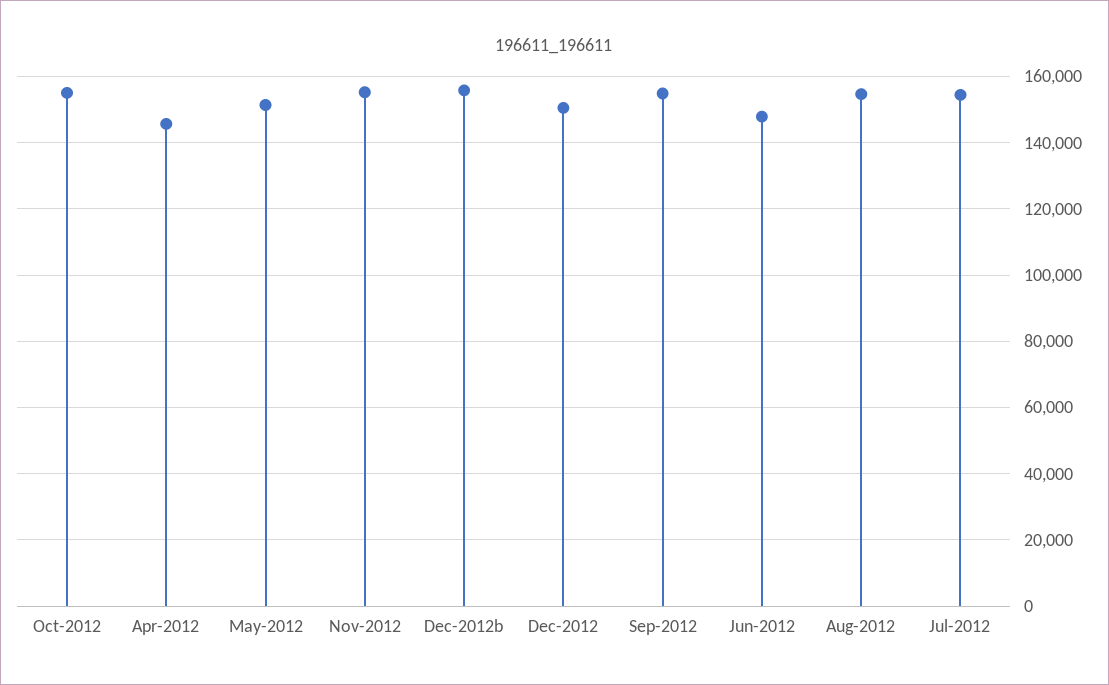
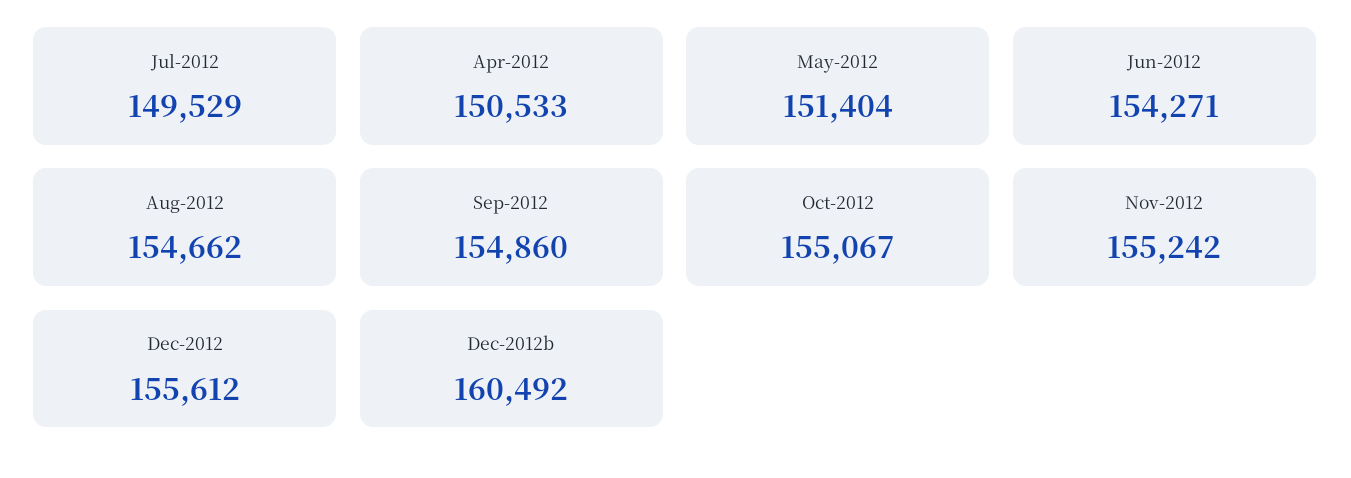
  {
    "Oct-2012": 155067,
-   "Apr-2012": 146000,
+   "Apr-2012": 150533,
    "May-2012": 151404,
    "Nov-2012": 155242,
-   "Dec-2012b": 156000,
+   "Dec-2012b": 160492,
-   "Dec-2012": 150000,
+   "Dec-2012": 155612,
    "Sep-2012": 154860,
-   "Jun-2012": 148000,
+   "Jun-2012": 154271,
    "Aug-2012": 154662,
-   "Jul-2012": 154000
+   "Jul-2012": 149529
  }

